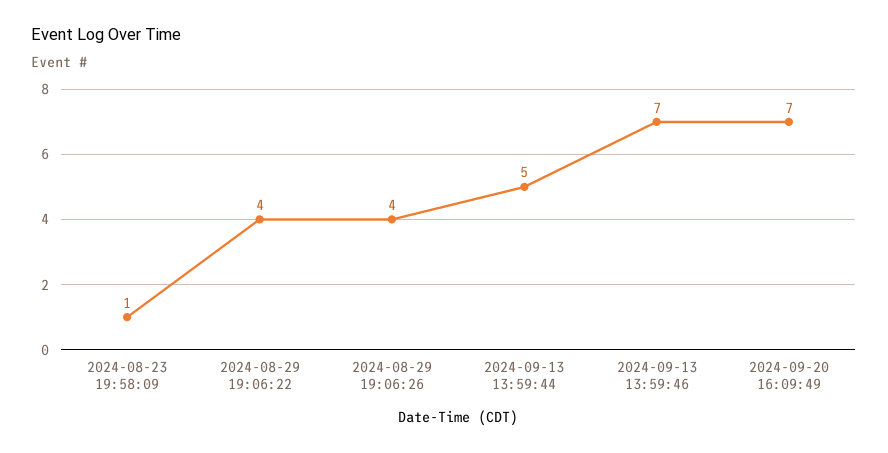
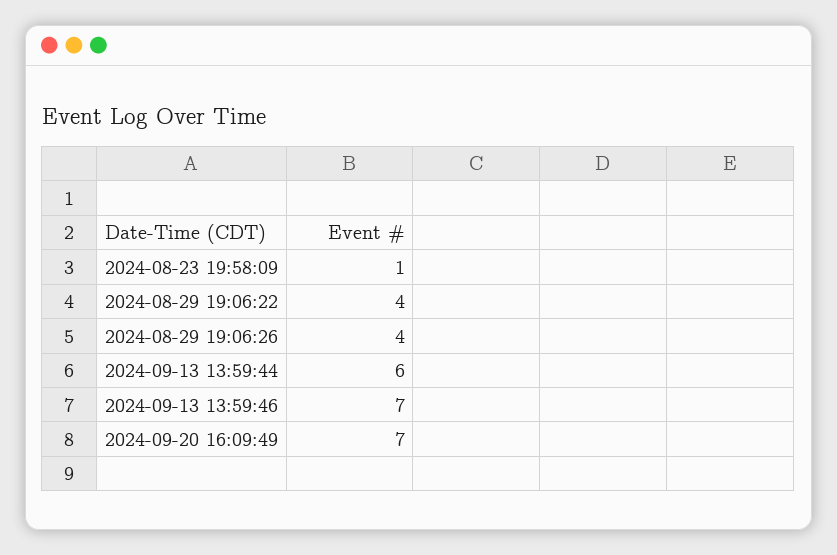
  {
    "2024-08-23 19:58:09": 1,
    "2024-08-29 19:06:22": 4,
    "2024-08-29 19:06:26": 4,
-   "2024-09-13 13:59:44": 5,
+   "2024-09-13 13:59:44": 6,
    "2024-09-13 13:59:46": 7,
    "2024-09-20 16:09:49": 7
  }

